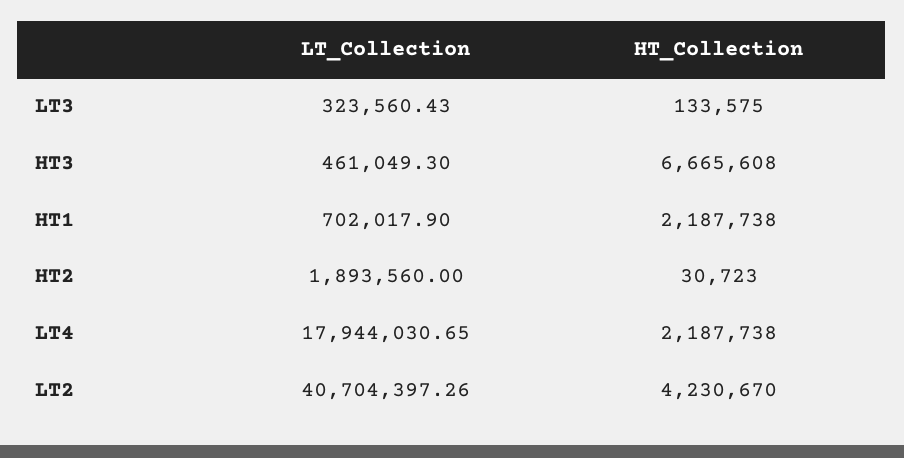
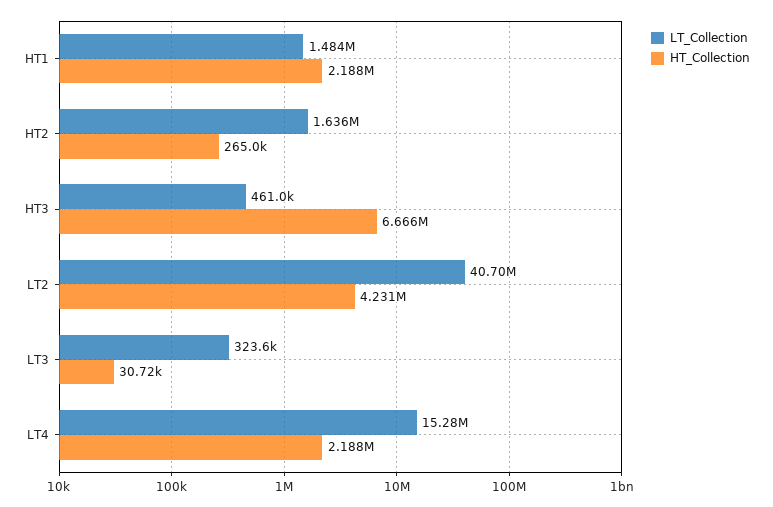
  {
    "LT_Collection": {
      "LT3": 323560.43,
      "HT3": 461049.3,
-     "HT1": 702017.9,
+     "HT1": 1484000,
-     "HT2": 1893560,
+     "HT2": 1636000,
-     "LT4": 17944030.65,
+     "LT4": 15280000,
      "LT2": 40704397.26
    },
    "HT_Collection": {
-     "LT3": 133575,
+     "LT3": 30720,
      "HT3": 6665608,
      "HT1": 2187738,
-     "HT2": 30723,
+     "HT2": 265000,
      "LT4": 2187738,
      "LT2": 4230670
    }
  }

